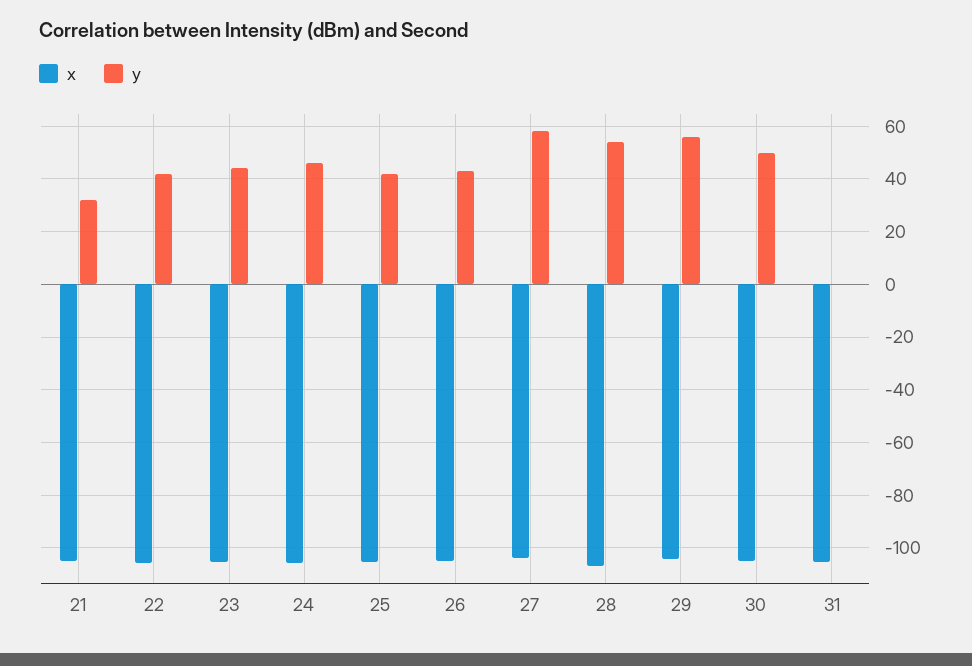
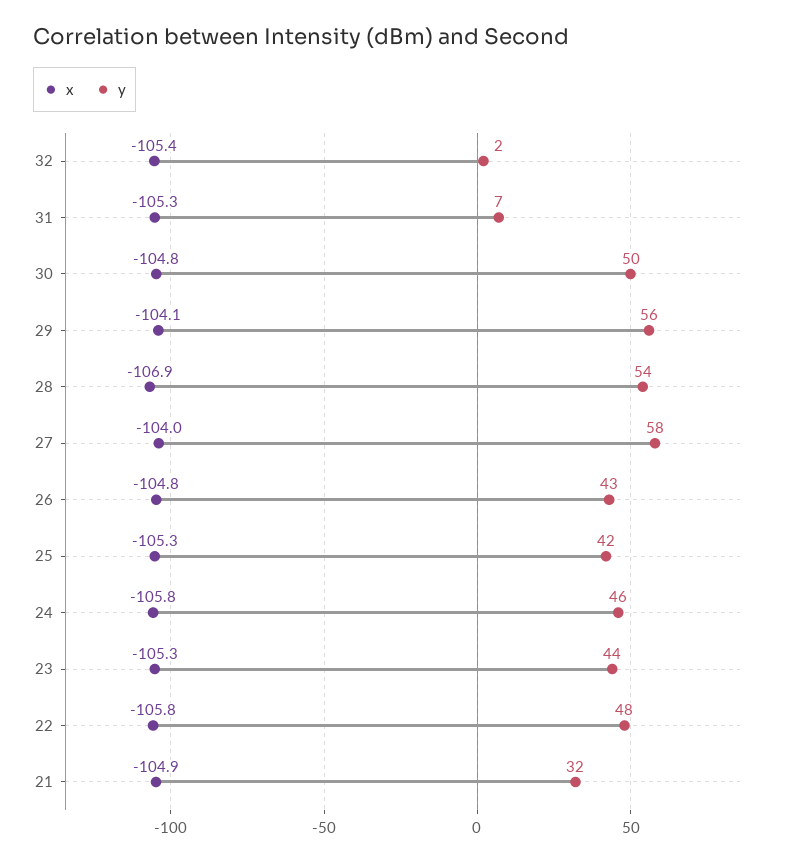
  {
    "x": {
      "21": -104.9,
      "22": -105.8,
      "23": -105.3,
      "24": -105.8,
      "25": -105.3,
      "26": -104.8,
      "27": -104,
      "28": -106.9,
      "29": -104.1,
      "30": -104.8,
-     "31": -105.3
+     "31": -105.3,
+     "32": -105.4
    },
    "y": {
      "21": 32,
-     "22": 42.5,
+     "22": 48,
      "23": 44,
      "24": 46,
      "25": 42,
      "26": 43,
      "27": 58,
      "28": 54,
      "29": 56,
      "30": 50,
-     "31": 0
+     "31": 7,
+     "32": 2
    }
  }

